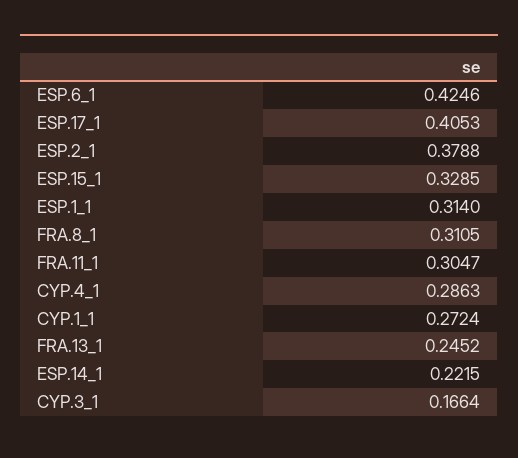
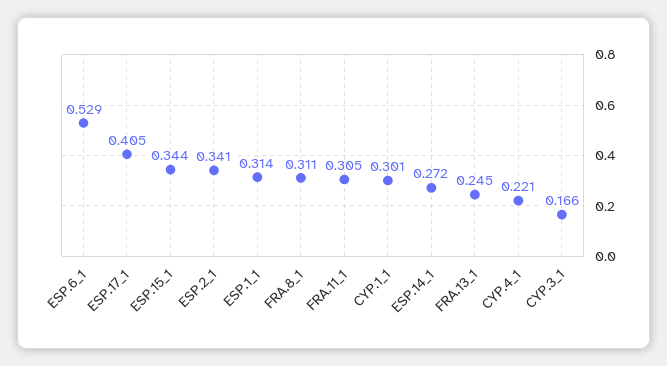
  {
-   "ESP.6_1": 0.4246,
+   "ESP.6_1": 0.529,
    "ESP.17_1": 0.4053,
-   "ESP.2_1": 0.3788,
+   "ESP.2_1": 0.341,
-   "ESP.15_1": 0.3285,
+   "ESP.15_1": 0.344,
    "ESP.1_1": 0.314,
    "FRA.8_1": 0.3105,
    "FRA.11_1": 0.3047,
-   "CYP.4_1": 0.2863,
+   "CYP.4_1": 0.221,
-   "CYP.1_1": 0.2724,
+   "CYP.1_1": 0.301,
    "FRA.13_1": 0.2452,
-   "ESP.14_1": 0.2215,
+   "ESP.14_1": 0.272,
    "CYP.3_1": 0.1664
  }

